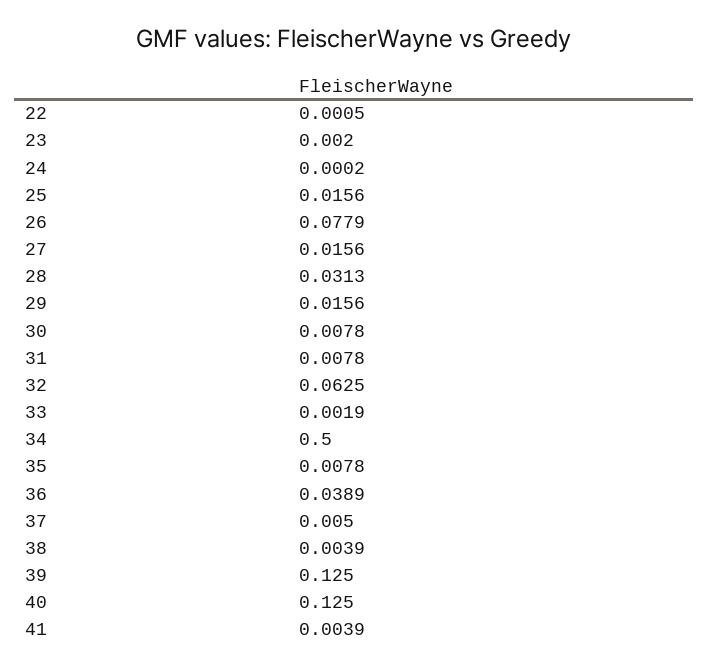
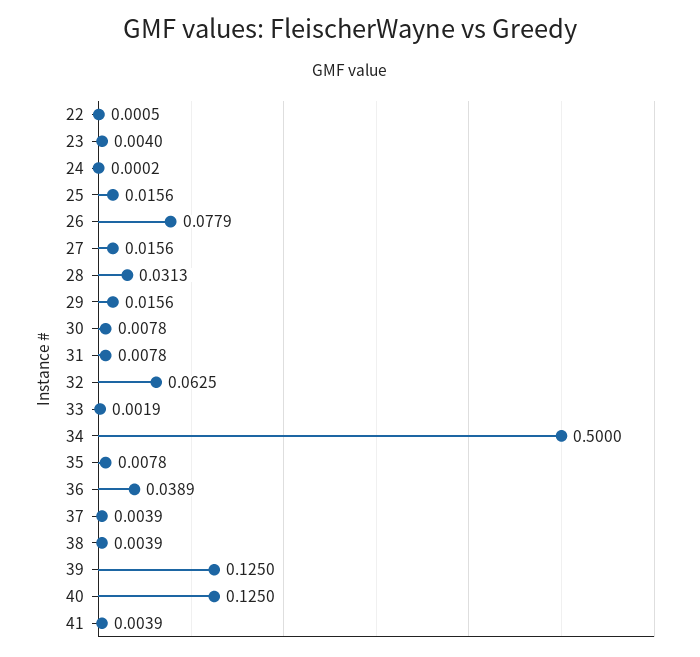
  {
    "22": 0.0005,
-   "23": 0.002,
+   "23": 0.004,
    "24": 0.0002,
    "25": 0.0156,
    "26": 0.0779,
    "27": 0.0156,
    "28": 0.0313,
    "29": 0.0156,
    "30": 0.0078,
    "31": 0.0078,
    "32": 0.0625,
    "33": 0.0019,
    "34": 0.5,
    "35": 0.0078,
    "36": 0.0389,
-   "37": 0.005,
+   "37": 0.0039,
    "38": 0.0039,
    "39": 0.125,
    "40": 0.125,
    "41": 0.0039
  }

